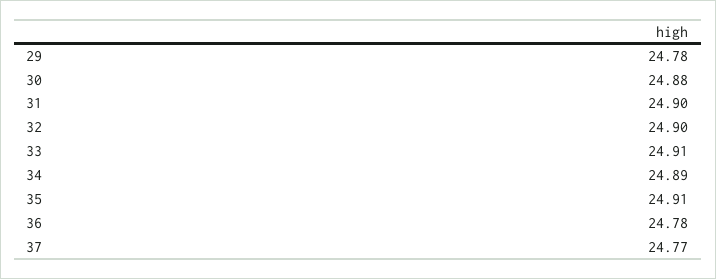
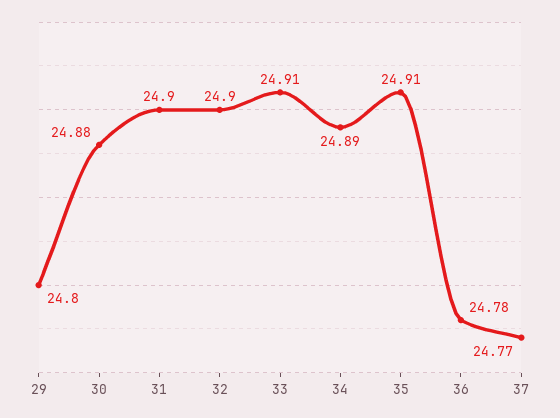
  {
-   "29": 24.78,
+   "29": 24.8,
    "30": 24.88,
    "31": 24.9,
    "32": 24.9,
    "33": 24.91,
    "34": 24.89,
    "35": 24.91,
    "36": 24.78,
    "37": 24.77
  }

